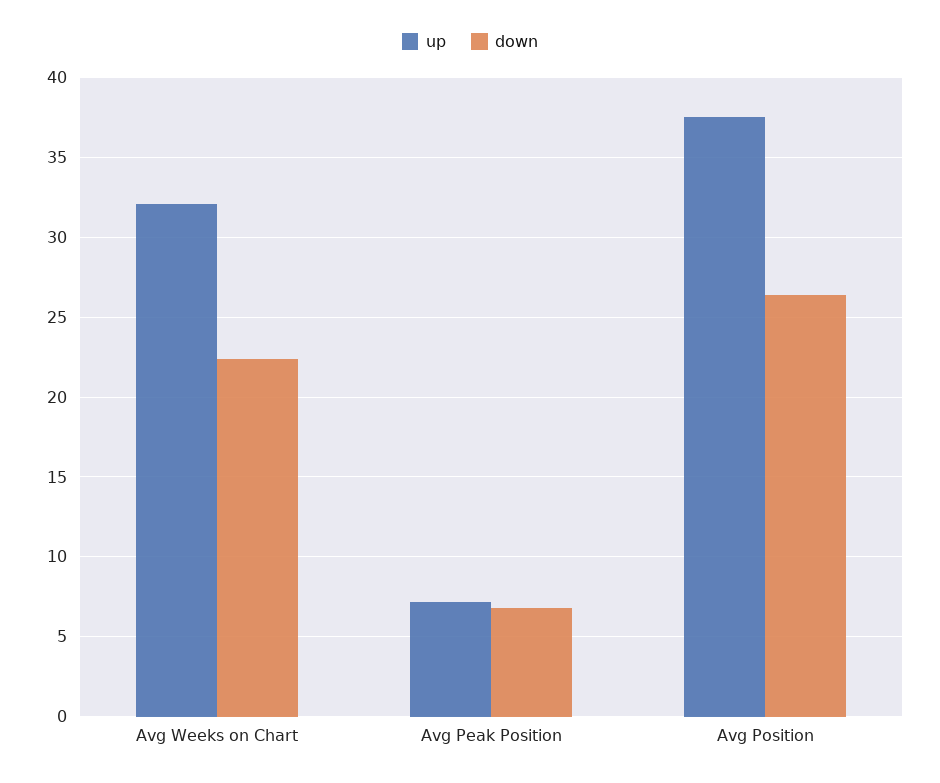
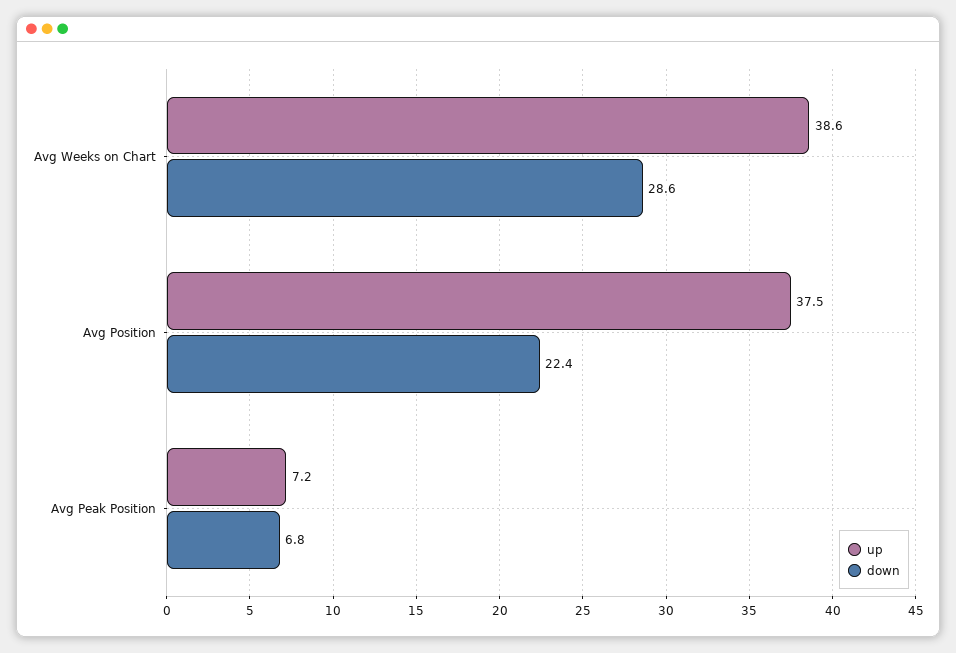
  {
    "up": {
-     "Avg Weeks on Chart": 32,
+     "Avg Weeks on Chart": 38.6,
      "Avg Peak Position": 7.2,
      "Avg Position": 37.5
    },
    "down": {
-     "Avg Weeks on Chart": 22.5,
+     "Avg Weeks on Chart": 28.6,
      "Avg Peak Position": 6.8,
-     "Avg Position": 26.5
+     "Avg Position": 22.4
    }
  }

